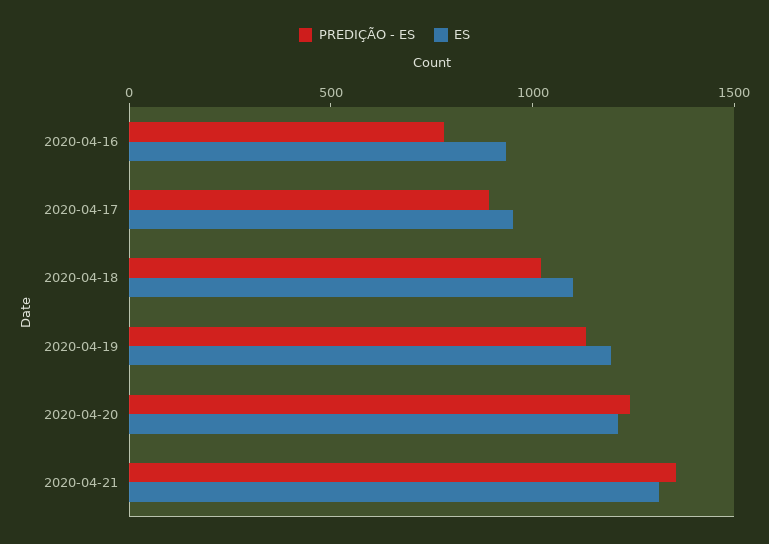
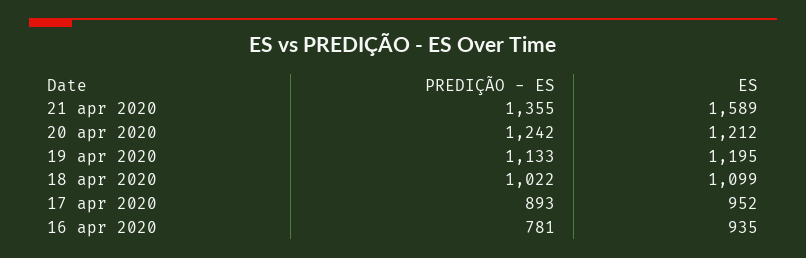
  {
    "PREDIÇÃO - ES": {
      "2020-04-16": 781,
      "2020-04-17": 893,
      "2020-04-18": 1022,
      "2020-04-19": 1133,
      "2020-04-20": 1242,
      "2020-04-21": 1355
    },
    "ES": {
      "2020-04-16": 935,
      "2020-04-17": 952,
      "2020-04-18": 1099,
      "2020-04-19": 1195,
      "2020-04-20": 1212,
-     "2020-04-21": 1300
+     "2020-04-21": 1589
    }
  }

